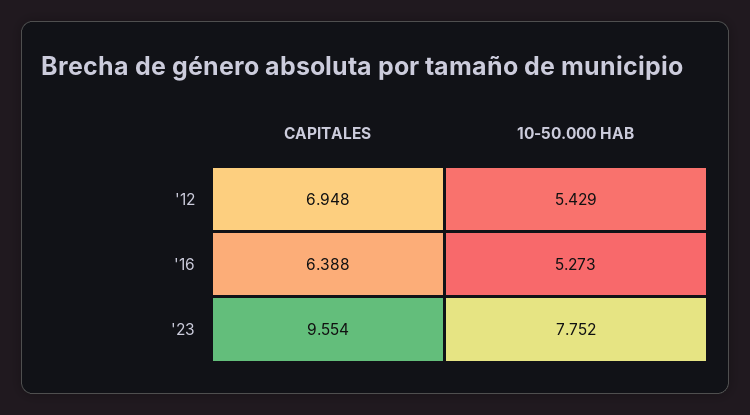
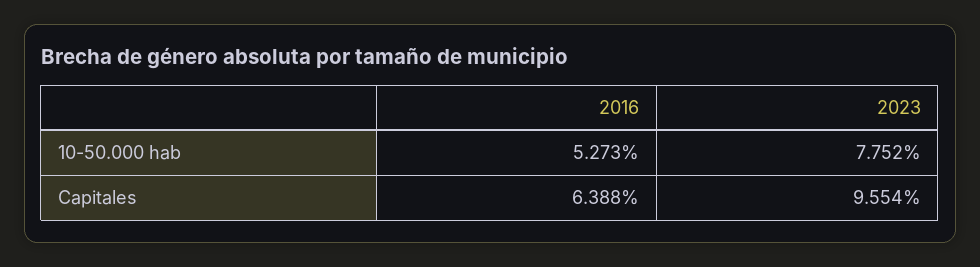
  {
    "CAPITALES": {
-     "'12": 6.948,
      "'16": 6.388,
      "'23": 9.554
    },
    "10-50.000 HAB": {
-     "'12": 5.429,
      "'16": 5.273,
      "'23": 7.752
    }
  }

